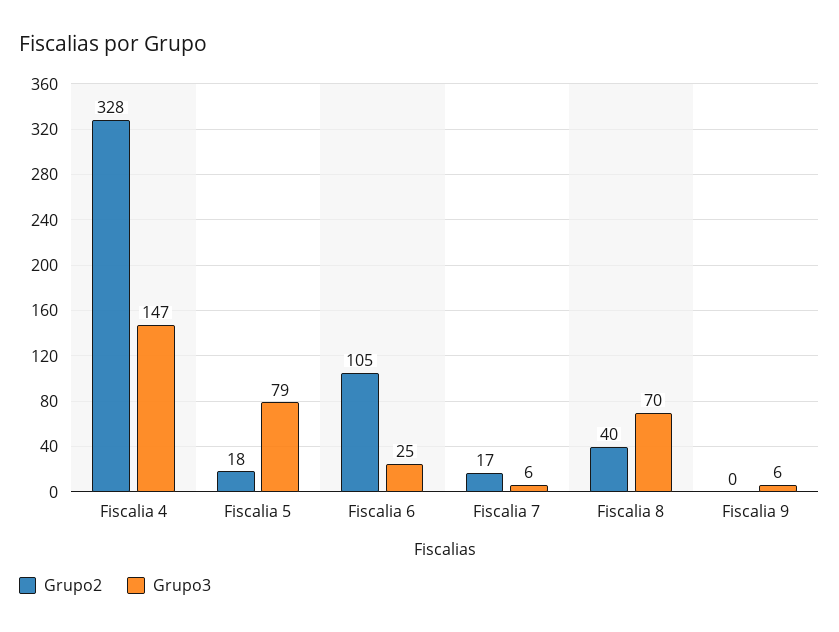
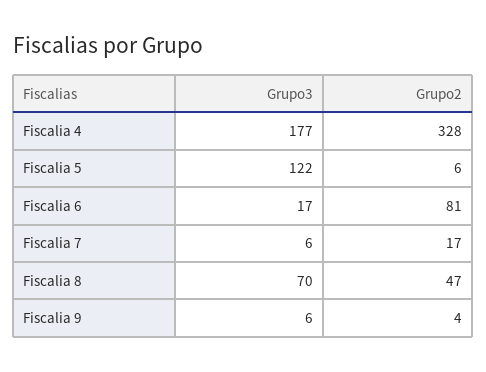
  {
    "Grupo2": {
      "Fiscalia 4": 328,
-     "Fiscalia 5": 18,
+     "Fiscalia 5": 6,
-     "Fiscalia 6": 105,
+     "Fiscalia 6": 81,
      "Fiscalia 7": 17,
-     "Fiscalia 8": 40,
+     "Fiscalia 8": 47,
-     "Fiscalia 9": 0
+     "Fiscalia 9": 4
    },
    "Grupo3": {
-     "Fiscalia 4": 147,
+     "Fiscalia 4": 177,
-     "Fiscalia 5": 79,
+     "Fiscalia 5": 122,
-     "Fiscalia 6": 25,
+     "Fiscalia 6": 17,
      "Fiscalia 7": 6,
      "Fiscalia 8": 70,
      "Fiscalia 9": 6
    }
  }

